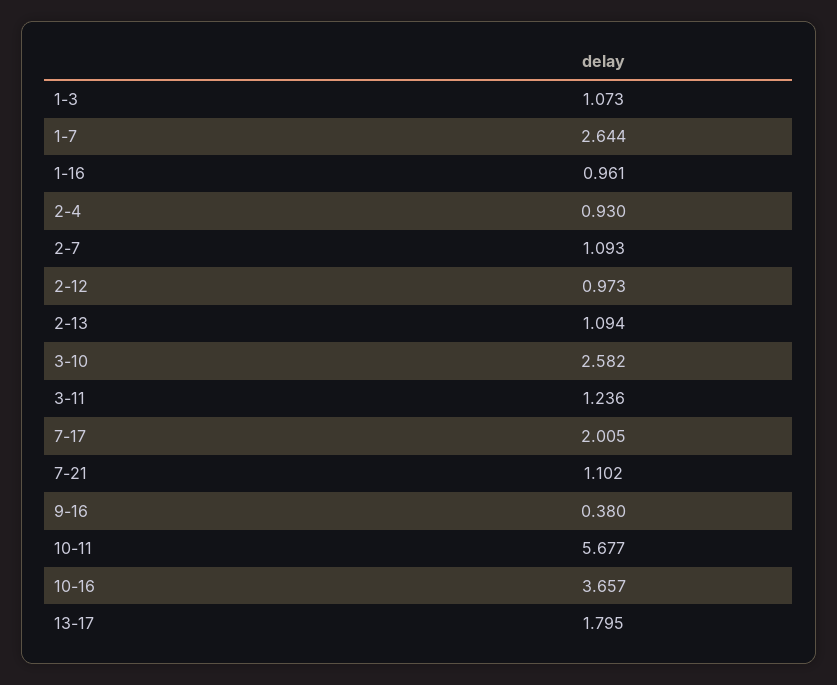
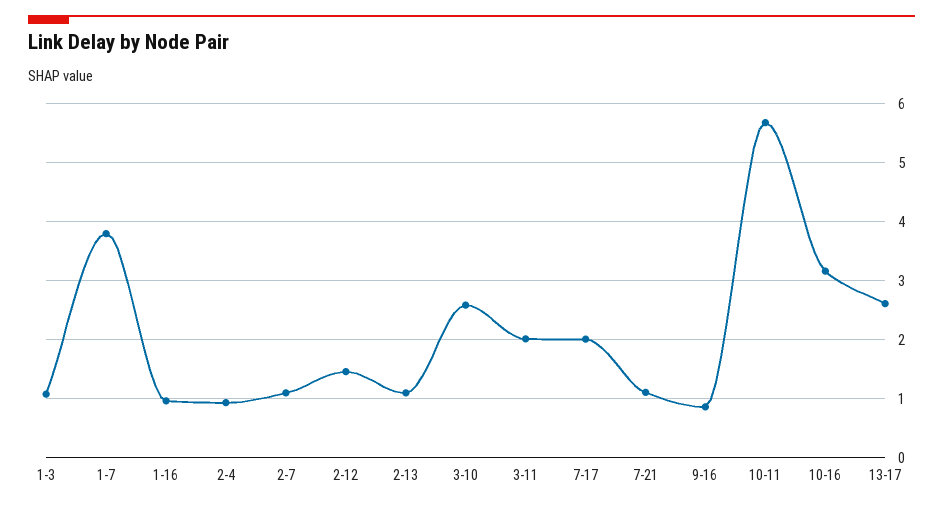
  {
    "1-3": 1.073,
-   "1-7": 2.644,
+   "1-7": 3.8,
    "1-16": 0.961,
    "2-4": 0.93,
    "2-7": 1.093,
-   "2-12": 0.973,
+   "2-12": 1.4,
    "2-13": 1.094,
    "3-10": 2.582,
-   "3-11": 1.236,
+   "3-11": 2,
    "7-17": 2.005,
    "7-21": 1.102,
-   "9-16": 0.38,
+   "9-16": 0.8,
    "10-11": 5.677,
-   "10-16": 3.657,
+   "10-16": 3.2,
-   "13-17": 1.795
+   "13-17": 2.6
  }

